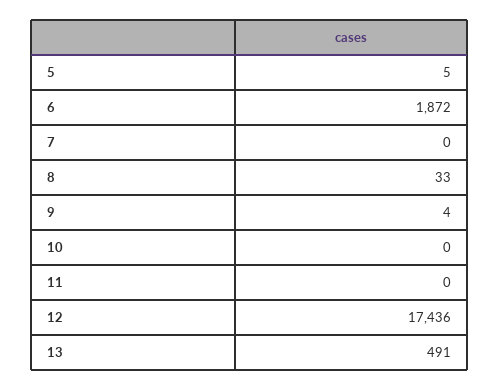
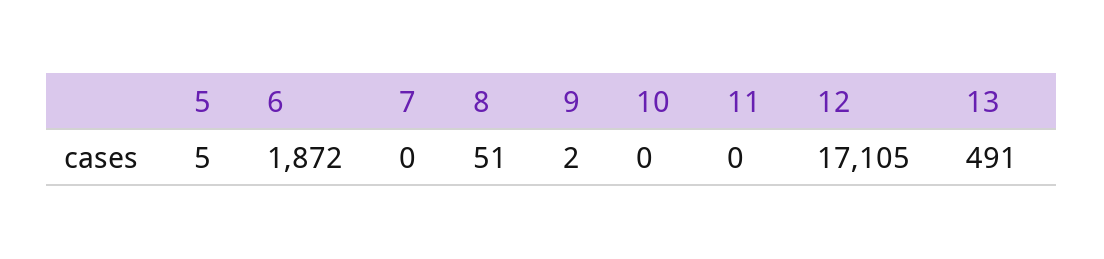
  {
    "5": 5,
    "6": 1872,
    "7": 0,
-   "8": 33,
+   "8": 51,
-   "9": 4,
+   "9": 2,
    "10": 0,
    "11": 0,
-   "12": 17436,
+   "12": 17105,
    "13": 491
  }

